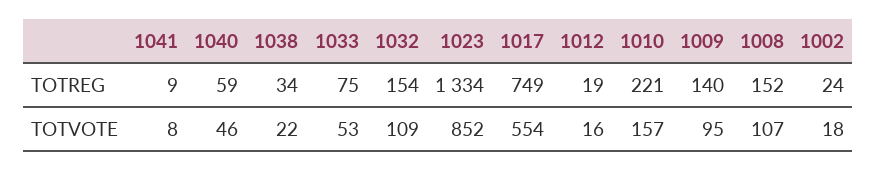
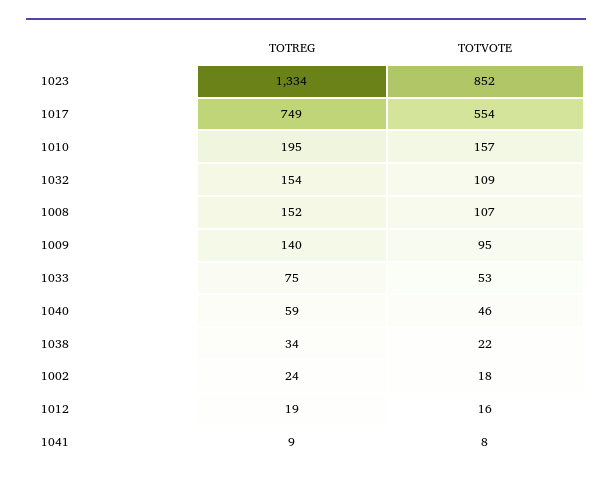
  {
    "1041": {
      "TOTREG": 9,
      "TOTVOTE": 8
    },
    "1040": {
      "TOTREG": 59,
      "TOTVOTE": 46
    },
    "1038": {
      "TOTREG": 34,
      "TOTVOTE": 22
    },
    "1033": {
      "TOTREG": 75,
      "TOTVOTE": 53
    },
    "1032": {
      "TOTREG": 154,
      "TOTVOTE": 109
    },
    "1023": {
      "TOTREG": 1334,
      "TOTVOTE": 852
    },
    "1017": {
      "TOTREG": 749,
      "TOTVOTE": 554
    },
    "1012": {
      "TOTREG": 19,
      "TOTVOTE": 16
    },
    "1010": {
-     "TOTREG": 221,
+     "TOTREG": 195,
      "TOTVOTE": 157
    },
    "1009": {
      "TOTREG": 140,
      "TOTVOTE": 95
    },
    "1008": {
      "TOTREG": 152,
      "TOTVOTE": 107
    },
    "1002": {
      "TOTREG": 24,
      "TOTVOTE": 18
    }
  }

